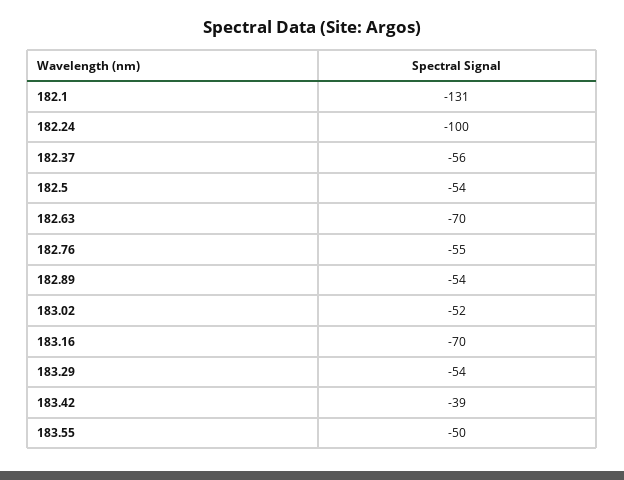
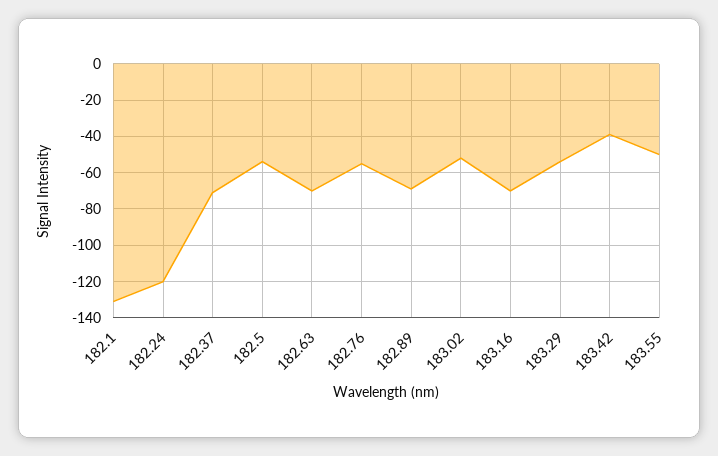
  {
    "182.1": -131,
-   "182.24": -100,
+   "182.24": -120,
-   "182.37": -56,
+   "182.37": -70,
    "182.5": -54,
    "182.63": -70,
    "182.76": -55,
-   "182.89": -54,
+   "182.89": -70,
    "183.02": -52,
    "183.16": -70,
    "183.29": -54,
    "183.42": -39,
    "183.55": -50
  }

